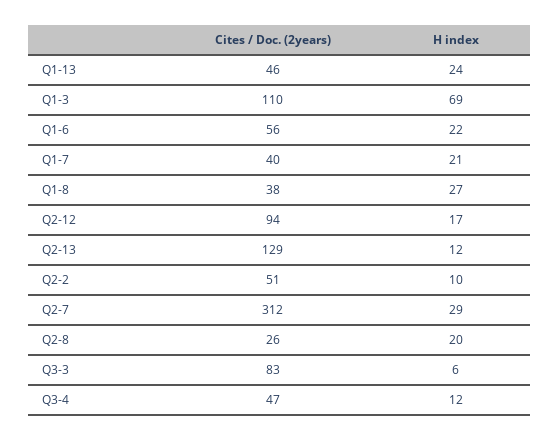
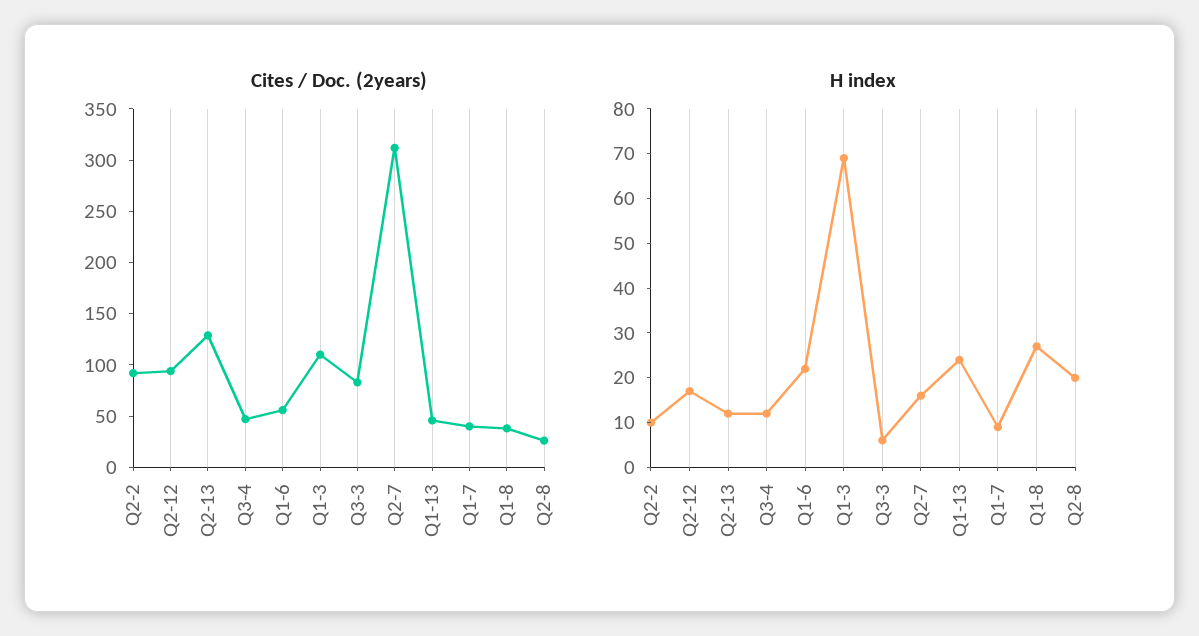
  {
    "Cites / Doc. (2years)": {
      "Q1-13": 46,
      "Q1-3": 110,
      "Q1-6": 56,
      "Q1-7": 40,
      "Q1-8": 38,
      "Q2-12": 94,
      "Q2-13": 129,
-     "Q2-2": 51,
+     "Q2-2": 90,
      "Q2-7": 312,
      "Q2-8": 26,
      "Q3-3": 83,
      "Q3-4": 47
    },
    "H index": {
      "Q1-13": 24,
      "Q1-3": 69,
      "Q1-6": 22,
-     "Q1-7": 21,
+     "Q1-7": 10,
      "Q1-8": 27,
      "Q2-12": 17,
      "Q2-13": 12,
      "Q2-2": 10,
-     "Q2-7": 29,
+     "Q2-7": 15,
      "Q2-8": 20,
      "Q3-3": 6,
      "Q3-4": 12
    }
  }

